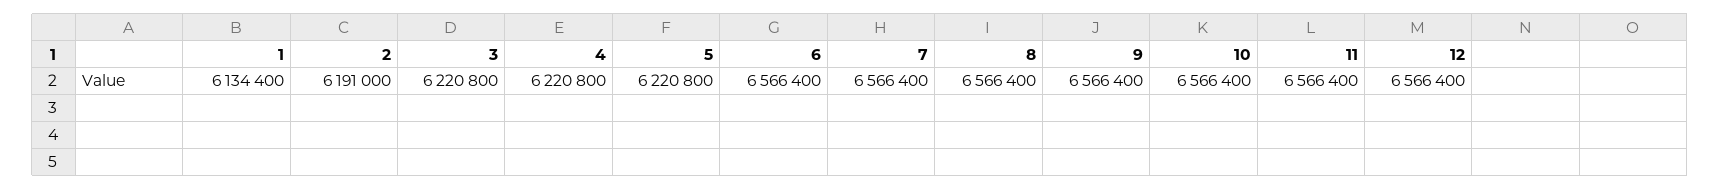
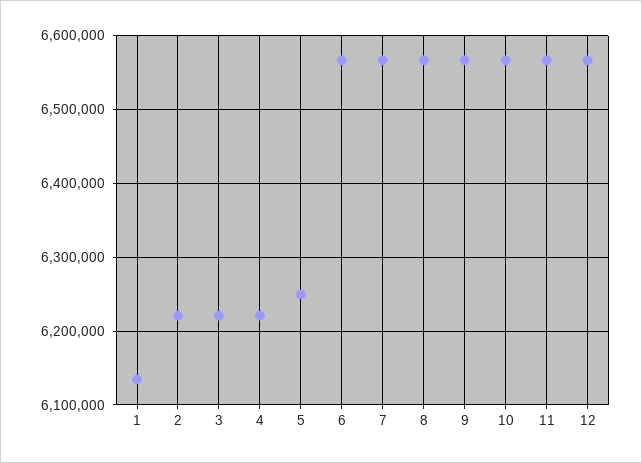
  {
    "1": 6134400,
-   "2": 6191000,
+   "2": 6220000,
    "3": 6220800,
    "4": 6220800,
-   "5": 6220800,
+   "5": 6250000,
    "6": 6566400,
    "7": 6566400,
    "8": 6566400,
    "9": 6566400,
    "10": 6566400,
    "11": 6566400,
    "12": 6566400
  }

